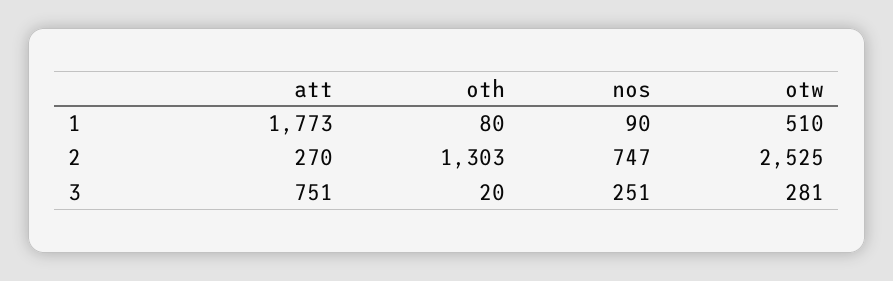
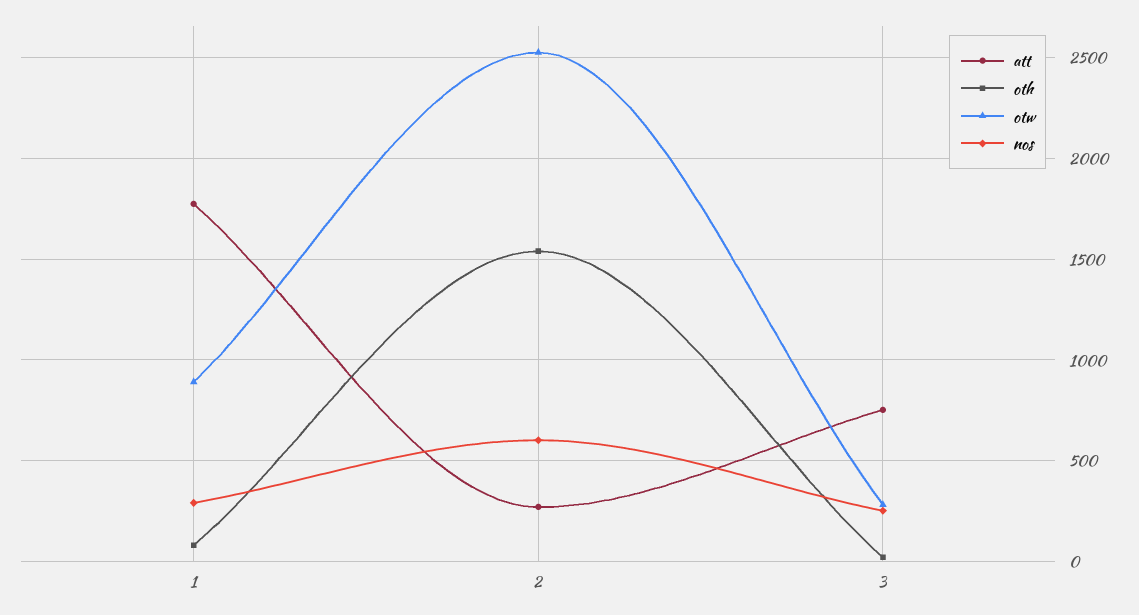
  {
    "att": {
      "1": 1773,
      "2": 270,
      "3": 751
    },
    "oth": {
      "1": 80,
-     "2": 1303,
+     "2": 1550,
      "3": 20
    },
    "nos": {
-     "1": 90,
+     "1": 300,
-     "2": 747,
+     "2": 600,
      "3": 251
    },
    "otw": {
-     "1": 510,
+     "1": 900,
      "2": 2525,
      "3": 281
    }
  }

